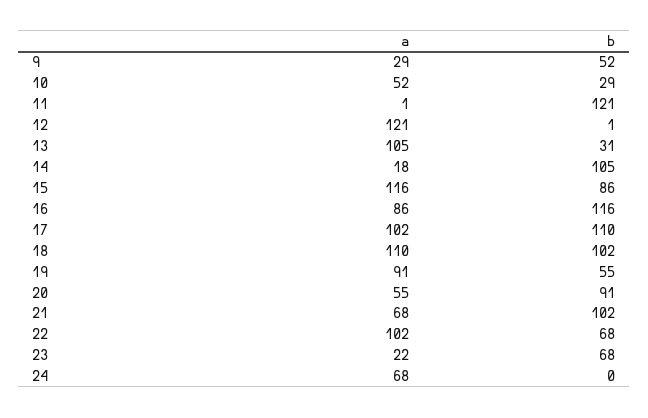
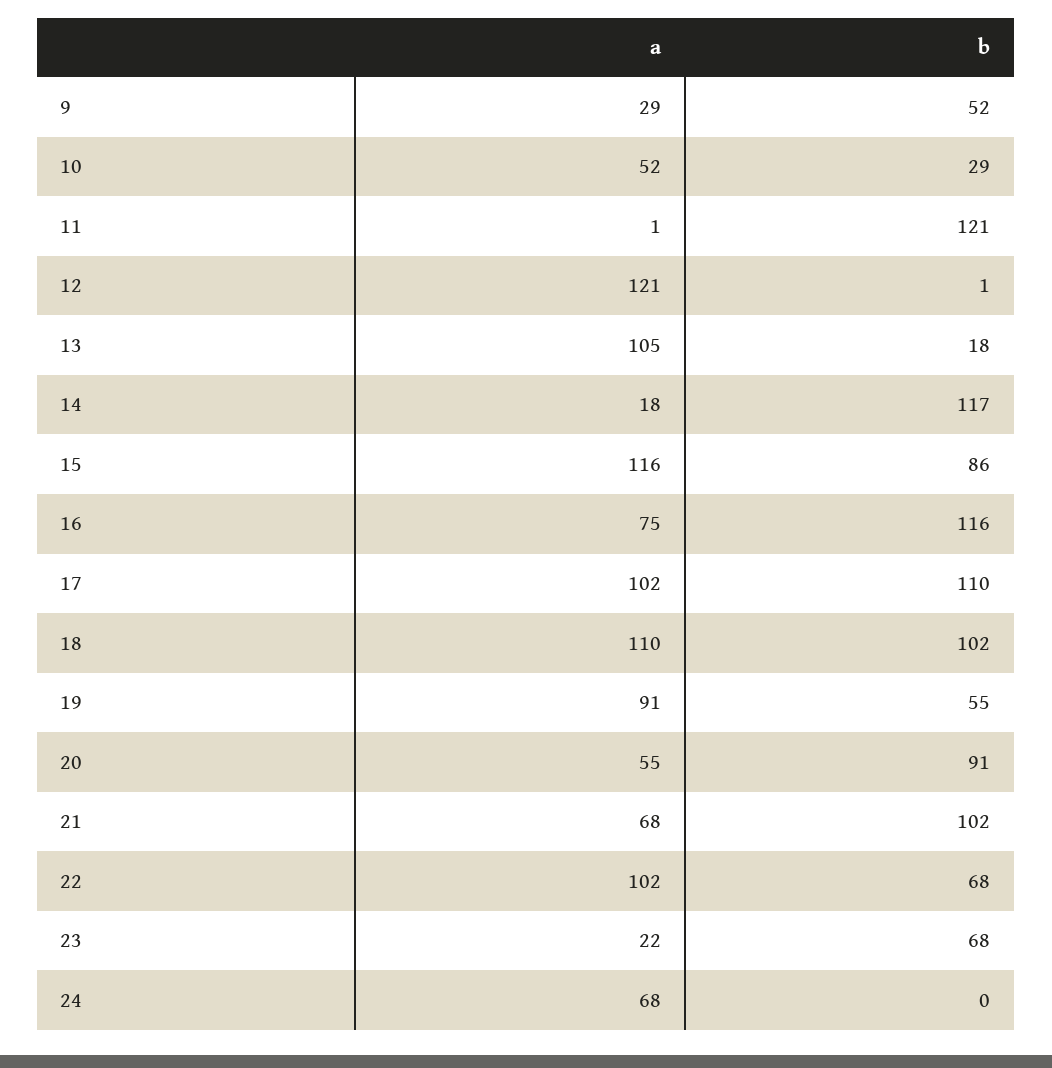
  {
    "a": {
      "9": 29,
      "10": 52,
      "11": 1,
      "12": 121,
      "13": 105,
      "14": 18,
      "15": 116,
-     "16": 86,
+     "16": 75,
      "17": 102,
      "18": 110,
      "19": 91,
      "20": 55,
      "21": 68,
      "22": 102,
      "23": 22,
      "24": 68
    },
    "b": {
      "9": 52,
      "10": 29,
      "11": 121,
      "12": 1,
-     "13": 31,
+     "13": 18,
-     "14": 105,
+     "14": 117,
      "15": 86,
      "16": 116,
      "17": 110,
      "18": 102,
      "19": 55,
      "20": 91,
      "21": 102,
      "22": 68,
      "23": 68,
      "24": 0
    }
  }

